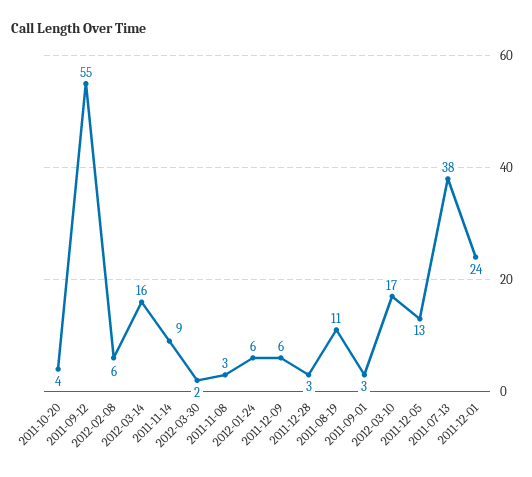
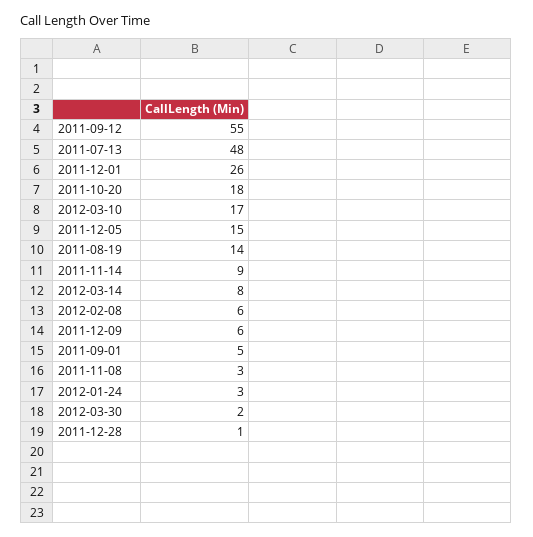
  {
-   "2011-10-20": 4,
+   "2011-10-20": 18,
    "2011-09-12": 55,
    "2012-02-08": 6,
-   "2012-03-14": 16,
+   "2012-03-14": 8,
    "2011-11-14": 9,
    "2012-03-30": 2,
    "2011-11-08": 3,
-   "2012-01-24": 6,
+   "2012-01-24": 3,
    "2011-12-09": 6,
-   "2011-12-28": 3,
+   "2011-12-28": 1,
-   "2011-08-19": 11,
+   "2011-08-19": 14,
-   "2011-09-01": 3,
+   "2011-09-01": 5,
    "2012-03-10": 17,
-   "2011-12-05": 13,
+   "2011-12-05": 15,
-   "2011-07-13": 38,
+   "2011-07-13": 48,
-   "2011-12-01": 24
+   "2011-12-01": 26
  }

